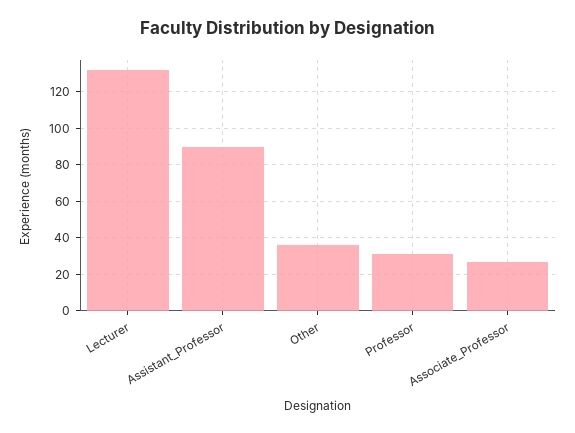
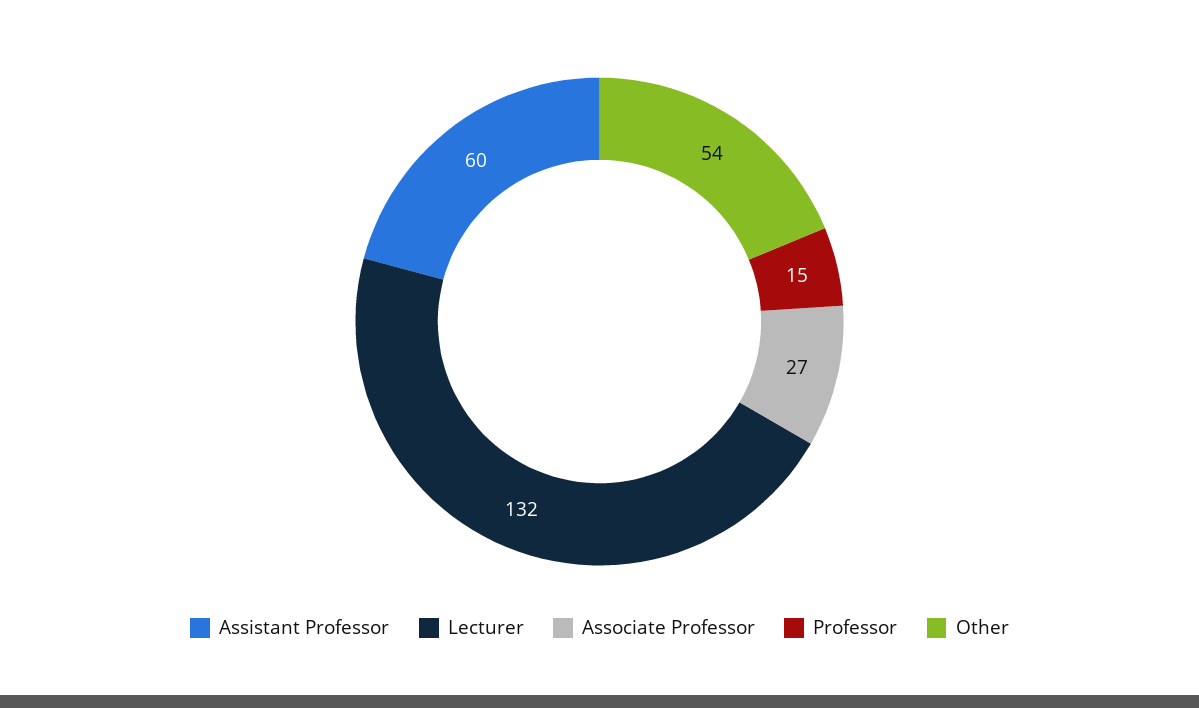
  {
    "Lecturer": 132,
-   "Assistant_Professor": 90,
+   "Assistant_Professor": 60,
-   "Other": 35,
+   "Other": 54,
-   "Professor": 30,
+   "Professor": 15,
    "Associate_Professor": 27
  }

